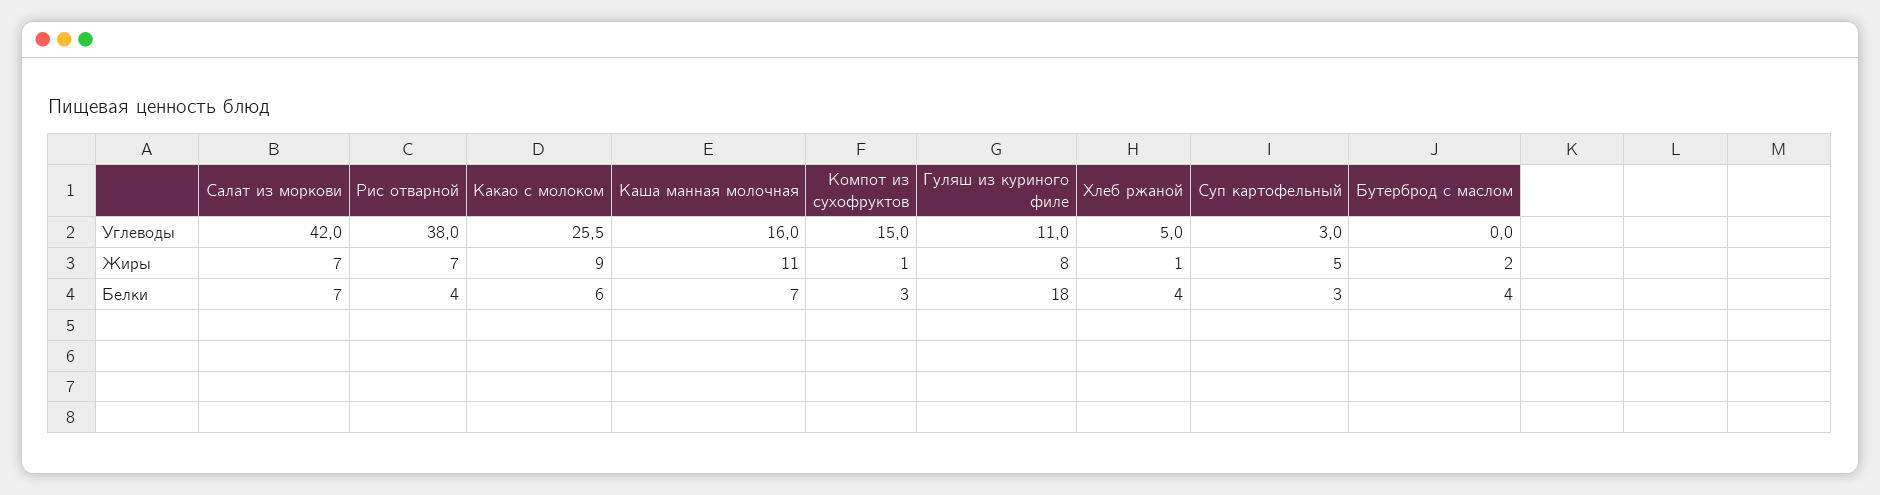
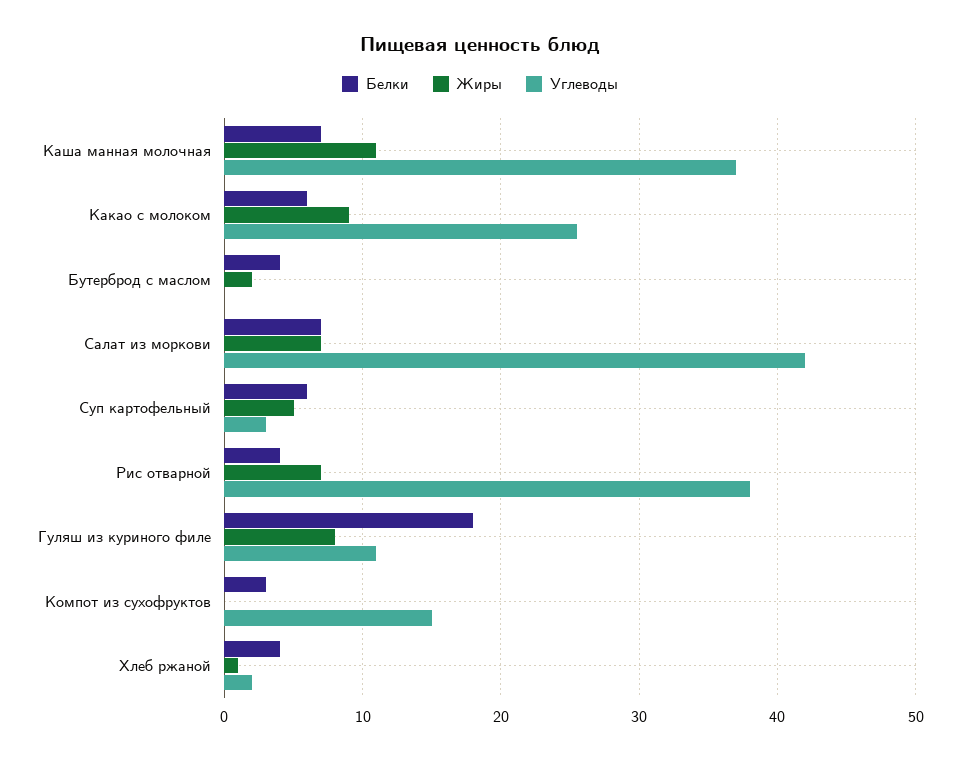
  {
    "Углеводы": {
      "Салат из моркови": 42,
      "Рис отварной": 38,
      "Какао с молоком": 25.5,
-     "Каша манная молочная": 16,
+     "Каша манная молочная": 37,
      "Компот из сухофруктов": 15,
      "Гуляш из куриного филе": 11,
-     "Хлеб ржаной": 5,
+     "Хлеб ржаной": 2,
      "Суп картофельный": 3,
      "Бутерброд с маслом": 0
    },
    "Жиры": {
      "Салат из моркови": 7,
      "Рис отварной": 7,
      "Какао с молоком": 9,
      "Каша манная молочная": 11,
-     "Компот из сухофруктов": 1,
+     "Компот из сухофруктов": 0,
      "Гуляш из куриного филе": 8,
      "Хлеб ржаной": 1,
      "Суп картофельный": 5,
      "Бутерброд с маслом": 2
    },
    "Белки": {
      "Салат из моркови": 7,
      "Рис отварной": 4,
      "Какао с молоком": 6,
      "Каша манная молочная": 7,
      "Компот из сухофруктов": 3,
      "Гуляш из куриного филе": 18,
      "Хлеб ржаной": 4,
-     "Суп картофельный": 3,
+     "Суп картофельный": 6,
      "Бутерброд с маслом": 4
    }
  }

